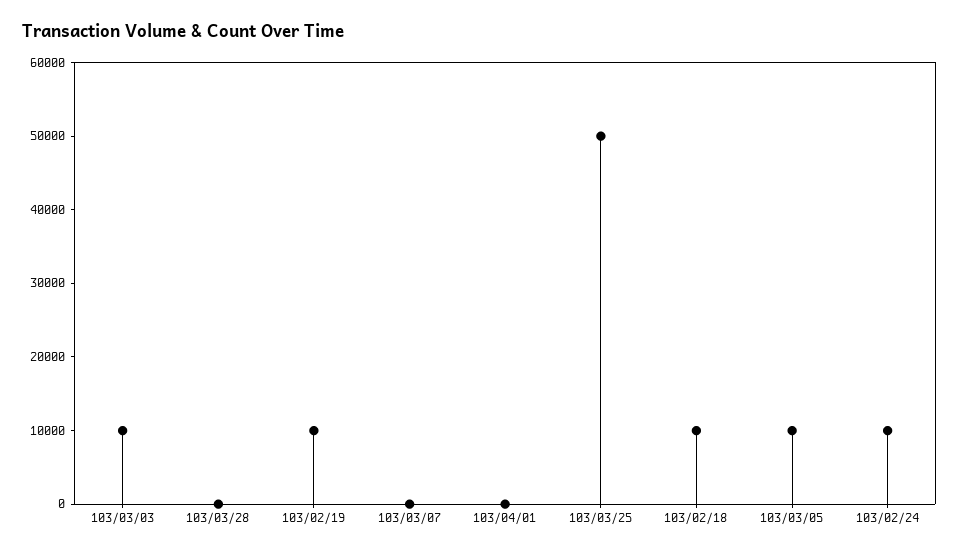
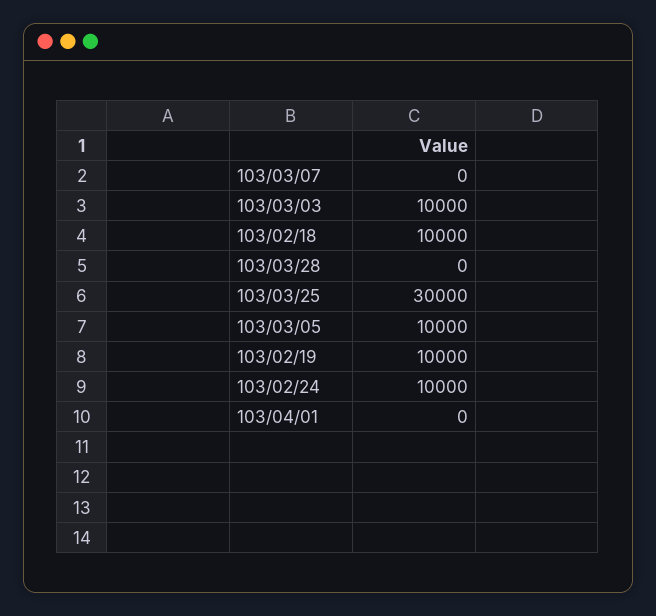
  {
    "103/03/03": 10000,
    "103/03/28": 0,
    "103/02/19": 10000,
    "103/03/07": 0,
    "103/04/01": 0,
-   "103/03/25": 50000,
+   "103/03/25": 30000,
    "103/02/18": 10000,
    "103/03/05": 10000,
    "103/02/24": 10000
  }

